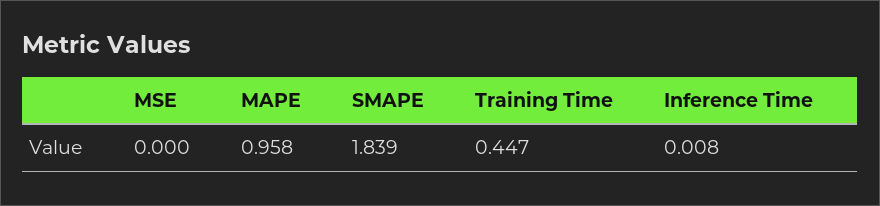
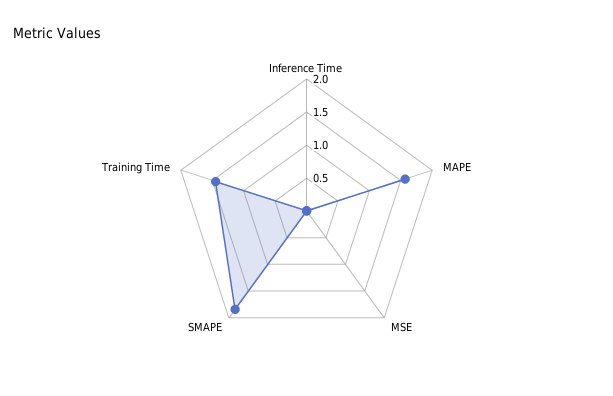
  {
    "MSE": 0,
-   "MAPE": 0.958,
+   "MAPE": 1.5,
    "SMAPE": 1.839,
-   "Training Time": 0.447,
+   "Training Time": 1.5,
    "Inference Time": 0.008
  }

